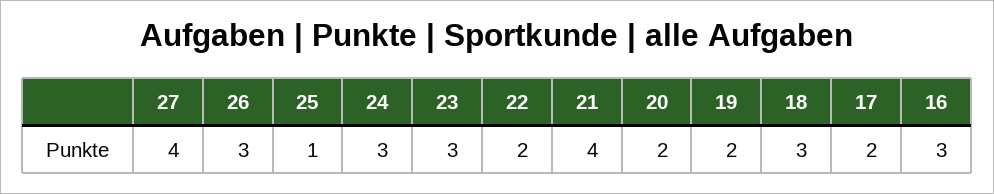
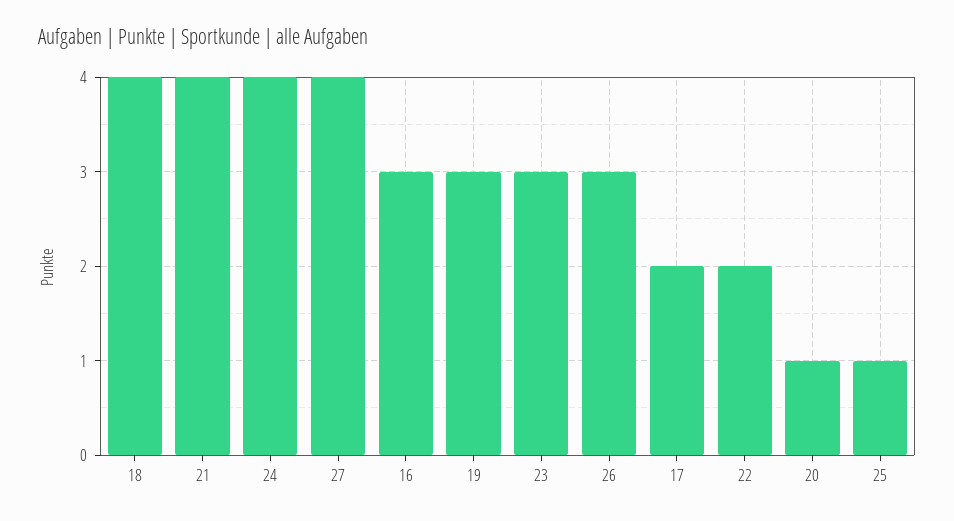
  {
    "27": 4,
    "26": 3,
    "25": 1,
-   "24": 3,
+   "24": 4,
    "23": 3,
    "22": 2,
    "21": 4,
-   "20": 2,
+   "20": 1,
-   "19": 2,
+   "19": 3,
-   "18": 3,
+   "18": 4,
    "17": 2,
    "16": 3
  }

